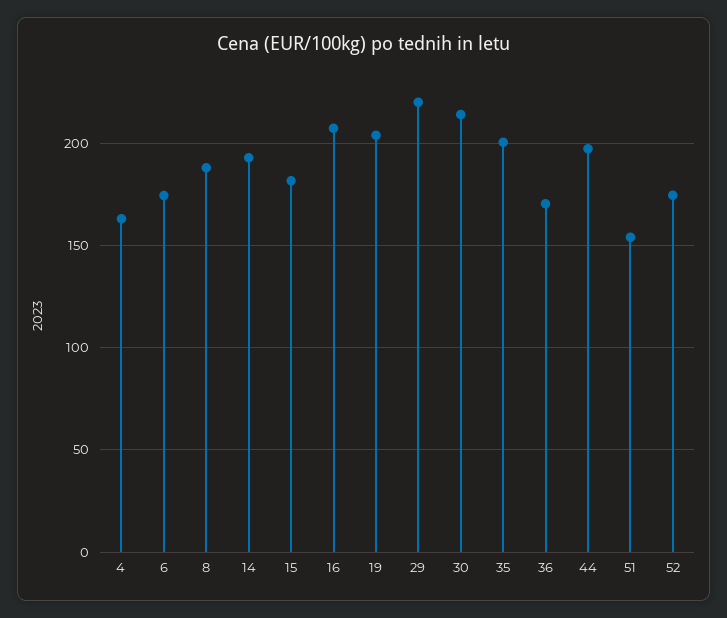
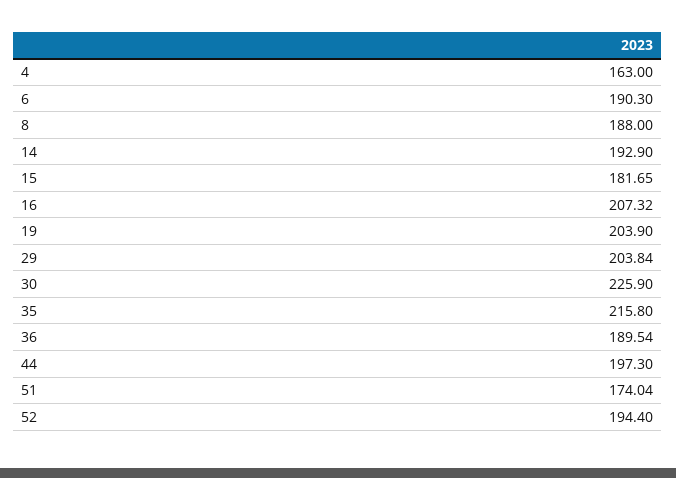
  {
    "4": 163,
-   "6": 175,
+   "6": 190.3,
    "8": 188,
    "14": 192.9,
    "15": 181.65,
    "16": 207.32,
    "19": 203.9,
-   "29": 220,
+   "29": 203.84,
-   "30": 215,
+   "30": 225.9,
-   "35": 200,
+   "35": 215.8,
-   "36": 170,
+   "36": 189.54,
    "44": 197.3,
-   "51": 155,
+   "51": 174.04,
-   "52": 175
+   "52": 194.4
  }

